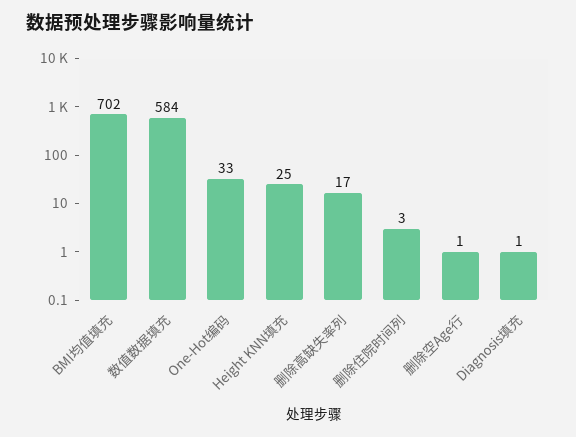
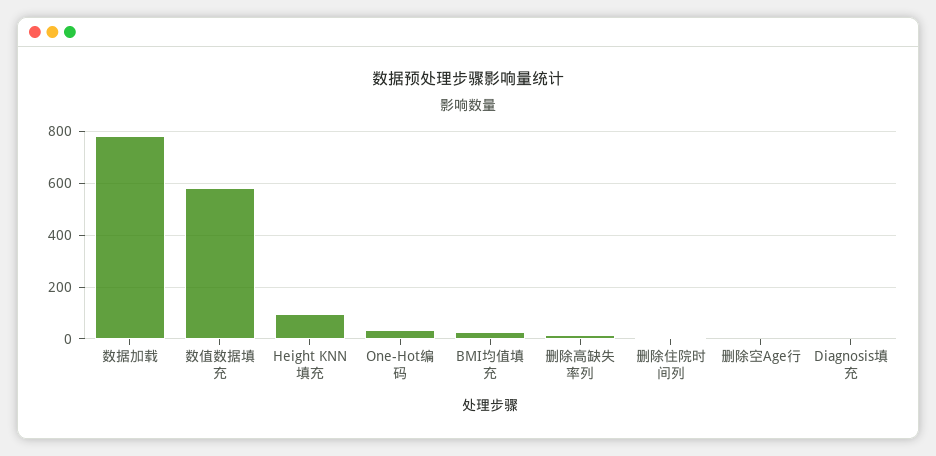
  {
-   "BMI均值填充": 702,
+   "BMI均值填充": 25,
    "数值数据填充": 584,
    "One-Hot编码": 33,
-   "Height KNN填充": 25,
+   "Height KNN填充": 100,
    "删除高缺失率列": 17,
    "删除住院时间列": 3,
    "删除空Age行": 1,
-   "Diagnosis填充": 1
+   "Diagnosis填充": 1,
+   "数据加载": 775
  }

